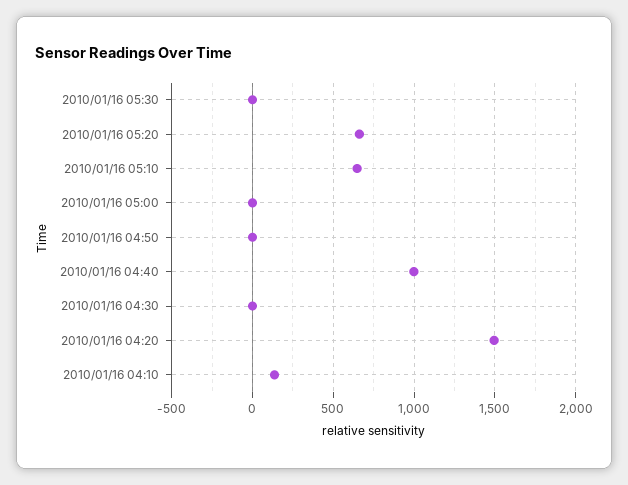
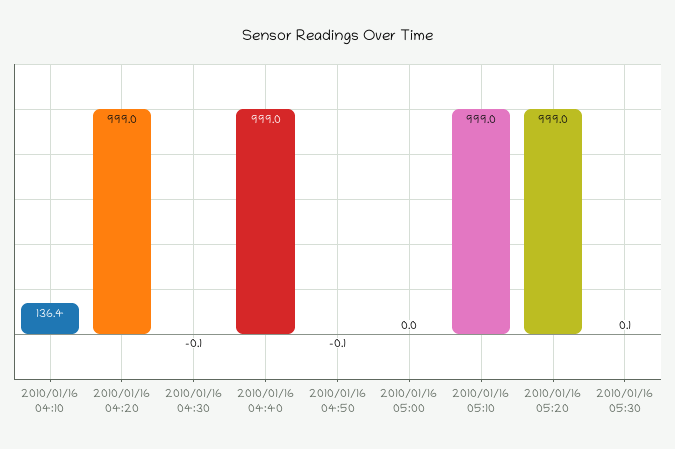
  {
    "2010/01/16 05:30": 0.1,
-   "2010/01/16 05:20": 650,
+   "2010/01/16 05:20": 999,
-   "2010/01/16 05:10": 650,
+   "2010/01/16 05:10": 999,
    "2010/01/16 05:00": 0,
    "2010/01/16 04:50": -0.1,
    "2010/01/16 04:40": 999,
    "2010/01/16 04:30": -0.1,
-   "2010/01/16 04:20": 1500,
+   "2010/01/16 04:20": 999,
    "2010/01/16 04:10": 136.4
  }

